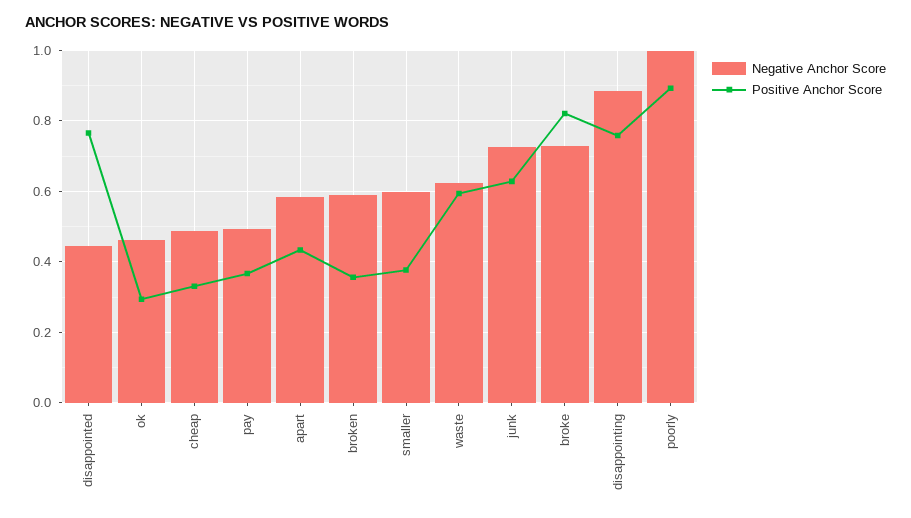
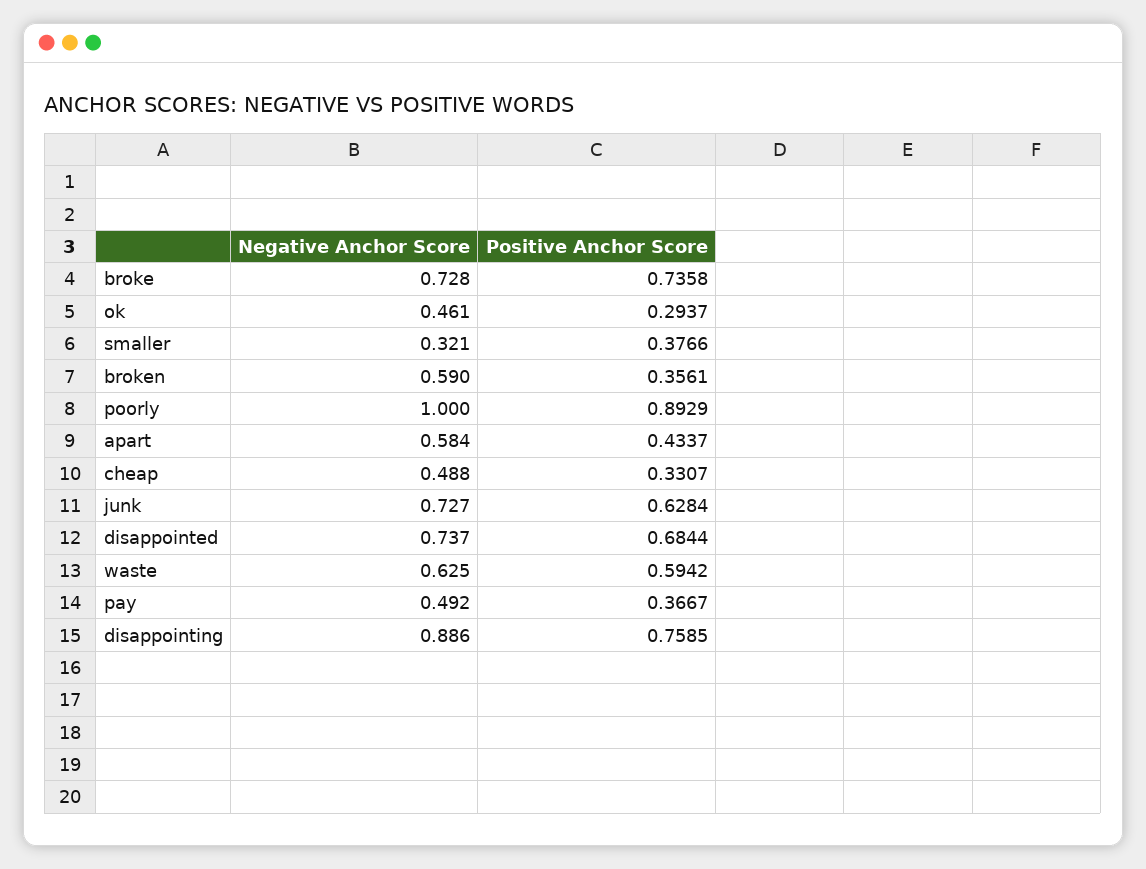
  {
    "Negative Anchor Score": {
-     "disappointed": 0.44,
+     "disappointed": 0.737,
      "ok": 0.461,
      "cheap": 0.488,
      "pay": 0.492,
      "apart": 0.584,
      "broken": 0.59,
-     "smaller": 0.6,
+     "smaller": 0.321,
      "waste": 0.625,
      "junk": 0.727,
      "broke": 0.728,
      "disappointing": 0.886,
      "poorly": 1
    },
    "Positive Anchor Score": {
-     "disappointed": 0.76,
+     "disappointed": 0.6844,
      "ok": 0.2937,
      "cheap": 0.3307,
      "pay": 0.3667,
      "apart": 0.4337,
      "broken": 0.3561,
      "smaller": 0.3766,
      "waste": 0.5942,
      "junk": 0.6284,
-     "broke": 0.82,
+     "broke": 0.7358,
      "disappointing": 0.7585,
      "poorly": 0.8929
    }
  }

